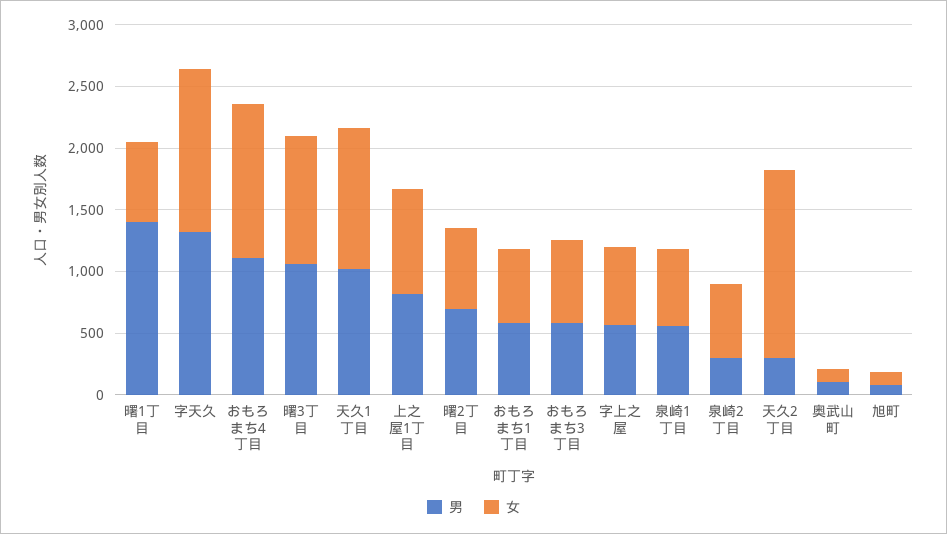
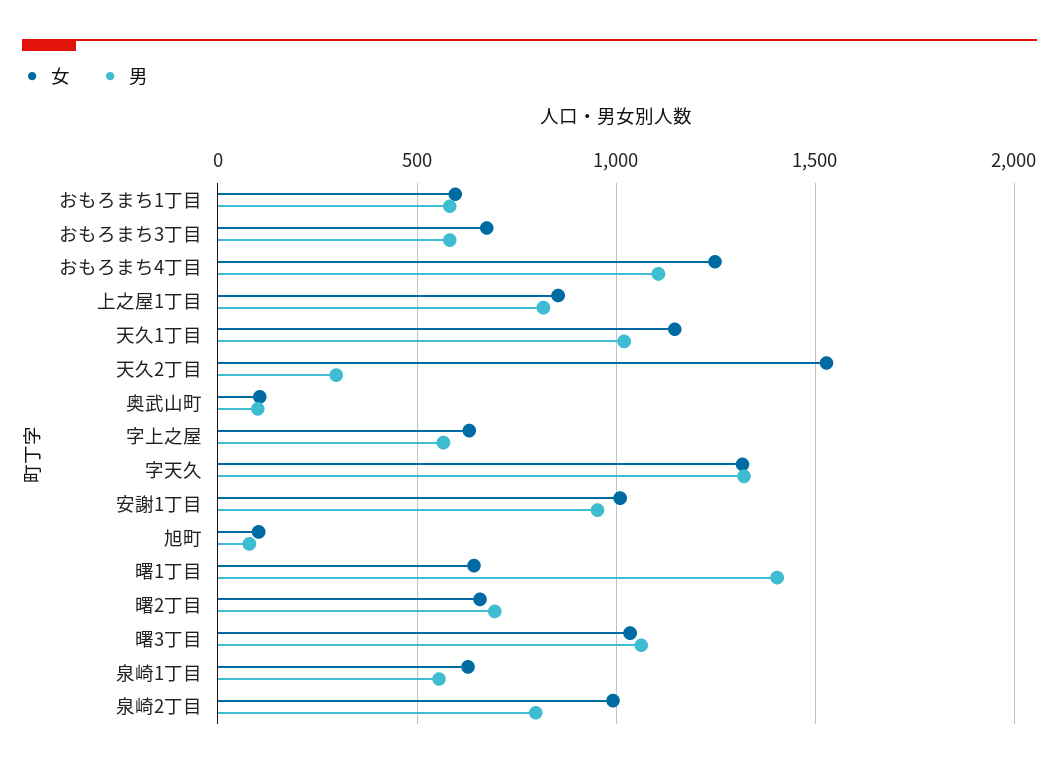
  {
    "男": {
      "曙1丁目": 1400,
      "字天久": 1300,
      "おもろまち4丁目": 1100,
      "曙3丁目": 1050,
      "天久1丁目": 1000,
      "上之屋1丁目": 800,
      "曙2丁目": 700,
      "おもろまち1丁目": 600,
      "おもろまち3丁目": 600,
      "字上之屋": 550,
      "泉崎1丁目": 550,
-     "泉崎2丁目": 300,
+     "泉崎2丁目": 800,
      "天久2丁目": 300,
      "奥武山町": 100,
-     "旭町": 100
+     "旭町": 100,
+     "安謝1丁目": 950
    },
    "女": {
      "曙1丁目": 650,
      "字天久": 1300,
      "おもろまち4丁目": 1250,
      "曙3丁目": 1050,
      "天久1丁目": 1150,
      "上之屋1丁目": 850,
      "曙2丁目": 650,
      "おもろまち1丁目": 600,
      "おもろまち3丁目": 700,
      "字上之屋": 650,
      "泉崎1丁目": 650,
-     "泉崎2丁目": 600,
+     "泉崎2丁目": 1000,
      "天久2丁目": 1550,
      "奥武山町": 100,
-     "旭町": 100
+     "旭町": 100,
+     "安謝1丁目": 1000
    }
  }

